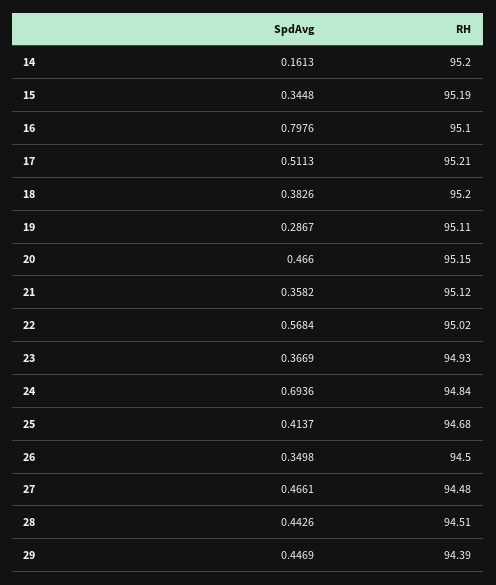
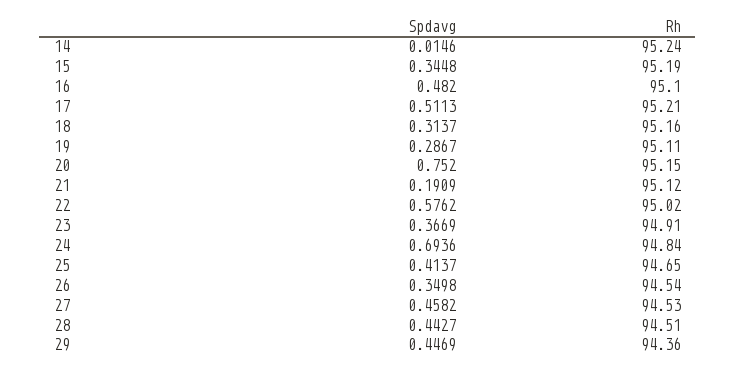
  {
    "SpdAvg": {
-     "14": 0.1613,
+     "14": 0.0146,
      "15": 0.3448,
-     "16": 0.7976,
+     "16": 0.482,
      "17": 0.5113,
-     "18": 0.3826,
+     "18": 0.3137,
      "19": 0.2867,
-     "20": 0.466,
+     "20": 0.752,
-     "21": 0.3582,
+     "21": 0.1909,
-     "22": 0.5684,
+     "22": 0.5762,
      "23": 0.3669,
      "24": 0.6936,
      "25": 0.4137,
      "26": 0.3498,
-     "27": 0.4661,
+     "27": 0.4582,
-     "28": 0.4426,
+     "28": 0.4427,
      "29": 0.4469
    },
    "RH": {
-     "14": 95.2,
+     "14": 95.24,
      "15": 95.19,
      "16": 95.1,
      "17": 95.21,
-     "18": 95.2,
+     "18": 95.16,
      "19": 95.11,
      "20": 95.15,
      "21": 95.12,
      "22": 95.02,
-     "23": 94.93,
+     "23": 94.91,
      "24": 94.84,
-     "25": 94.68,
+     "25": 94.65,
-     "26": 94.5,
+     "26": 94.54,
-     "27": 94.48,
+     "27": 94.53,
      "28": 94.51,
-     "29": 94.39
+     "29": 94.36
    }
  }

